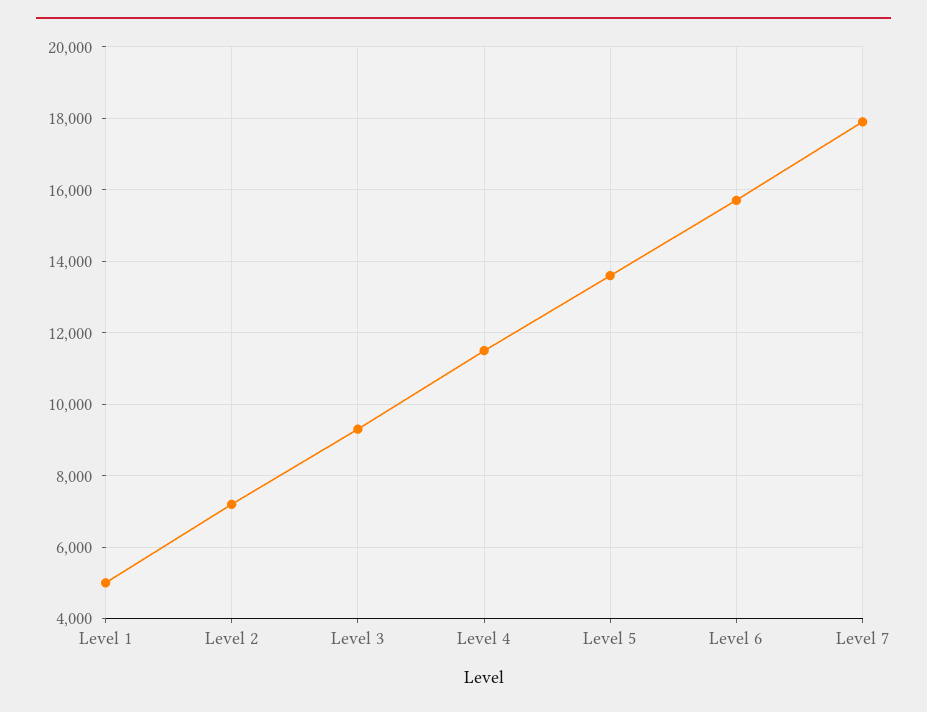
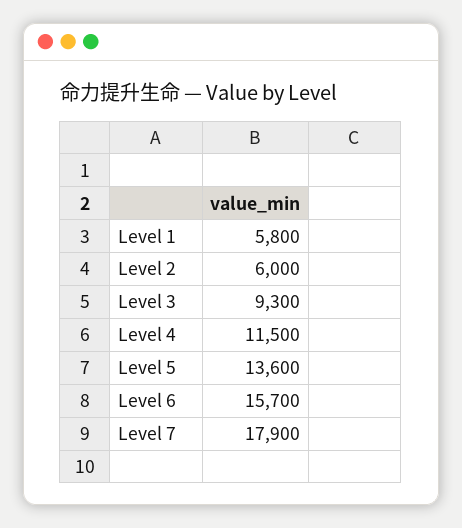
  {
-   "Level 1": 5000,
+   "Level 1": 5800,
-   "Level 2": 7200,
+   "Level 2": 6000,
    "Level 3": 9300,
    "Level 4": 11500,
    "Level 5": 13600,
    "Level 6": 15700,
    "Level 7": 17900
  }

